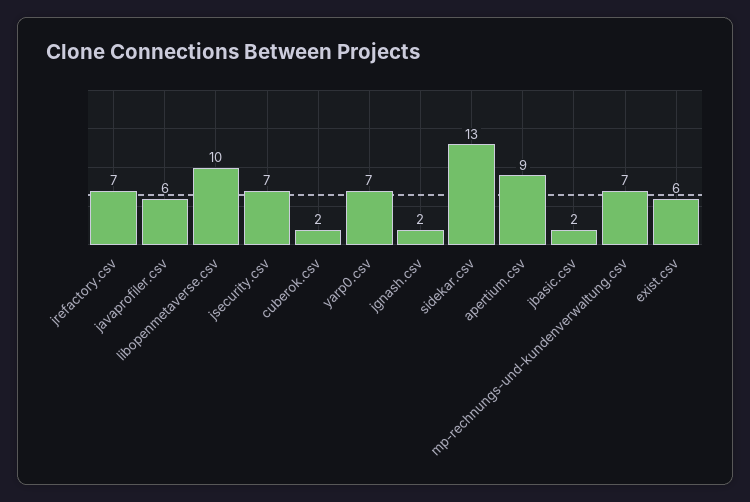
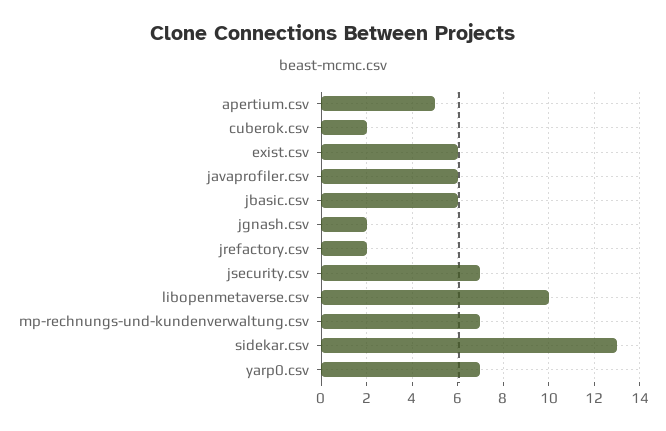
  {
-   "jrefactory.csv": 7,
+   "jrefactory.csv": 2,
    "javaprofiler.csv": 6,
    "libopenmetaverse.csv": 10,
    "jsecurity.csv": 7,
    "cuberok.csv": 2,
    "yarp0.csv": 7,
    "jgnash.csv": 2,
    "sidekar.csv": 13,
-   "apertium.csv": 9,
+   "apertium.csv": 5,
-   "jbasic.csv": 2,
+   "jbasic.csv": 6,
    "mp-rechnungs-und-kundenverwaltung.csv": 7,
    "exist.csv": 6
  }

